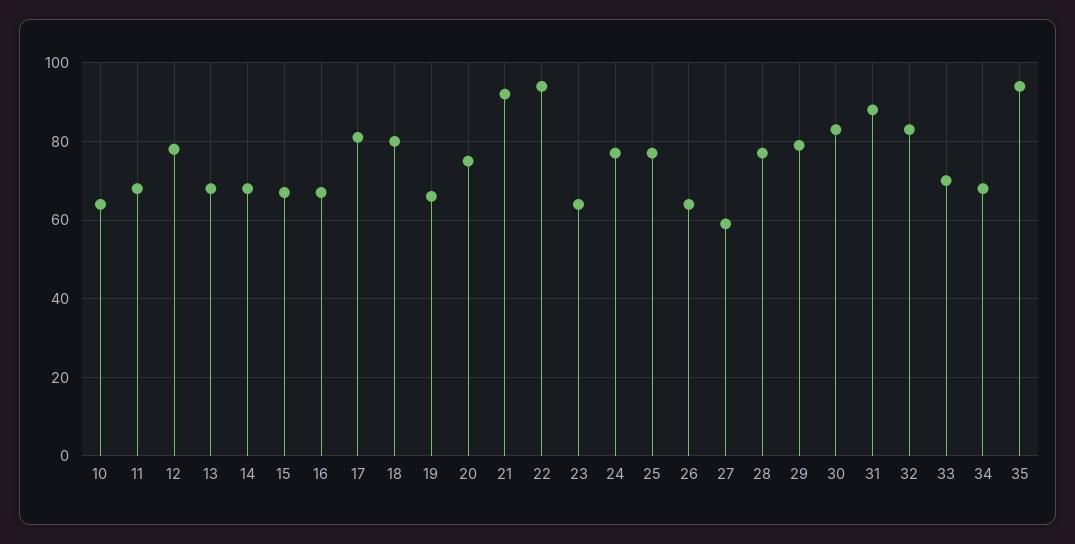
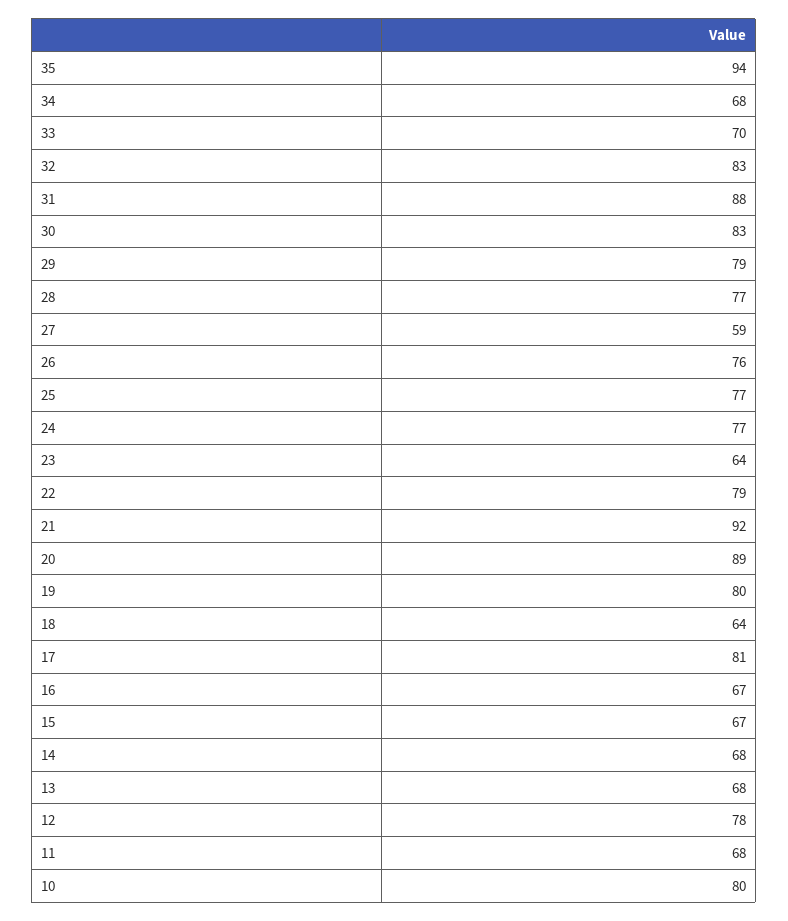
  {
-   "10": 65,
+   "10": 80,
    "11": 68,
    "12": 78,
    "13": 68,
    "14": 68,
    "15": 67,
    "16": 67,
    "17": 81,
-   "18": 80,
+   "18": 64,
-   "19": 65,
+   "19": 80,
-   "20": 75,
+   "20": 89,
    "21": 92,
-   "22": 95,
+   "22": 79,
    "23": 64,
    "24": 77,
    "25": 77,
-   "26": 65,
+   "26": 76,
    "27": 59,
    "28": 77,
    "29": 79,
    "30": 83,
    "31": 88,
    "32": 83,
    "33": 70,
    "34": 68,
    "35": 94
  }

